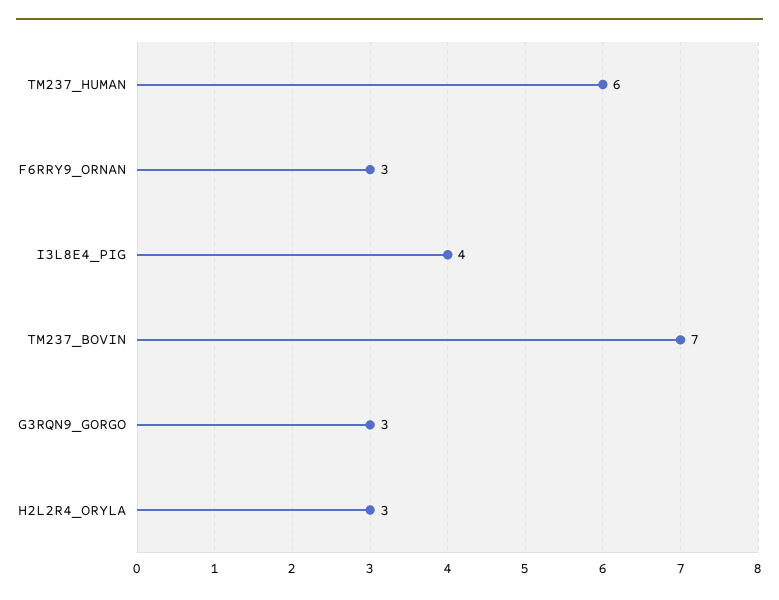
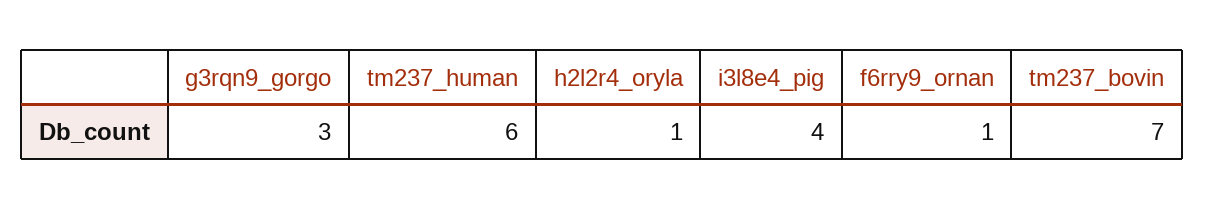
  {
    "TM237_HUMAN": 6,
-   "F6RRY9_ORNAN": 3,
+   "F6RRY9_ORNAN": 1,
    "I3L8E4_PIG": 4,
    "TM237_BOVIN": 7,
    "G3RQN9_GORGO": 3,
-   "H2L2R4_ORYLA": 3
+   "H2L2R4_ORYLA": 1
  }

